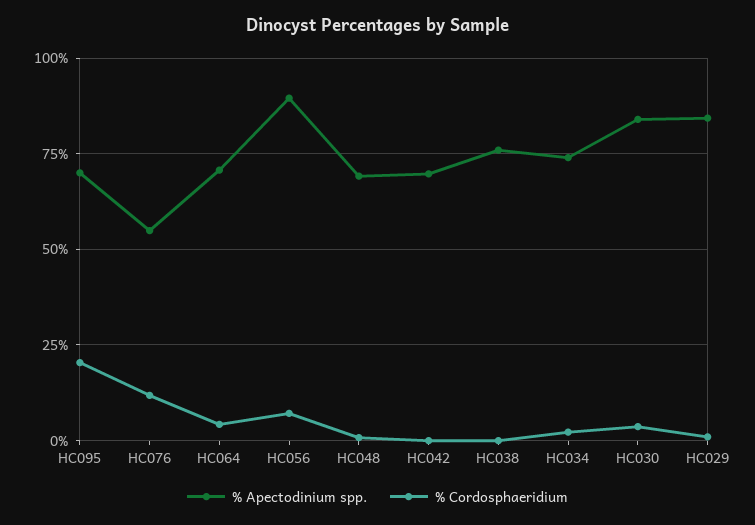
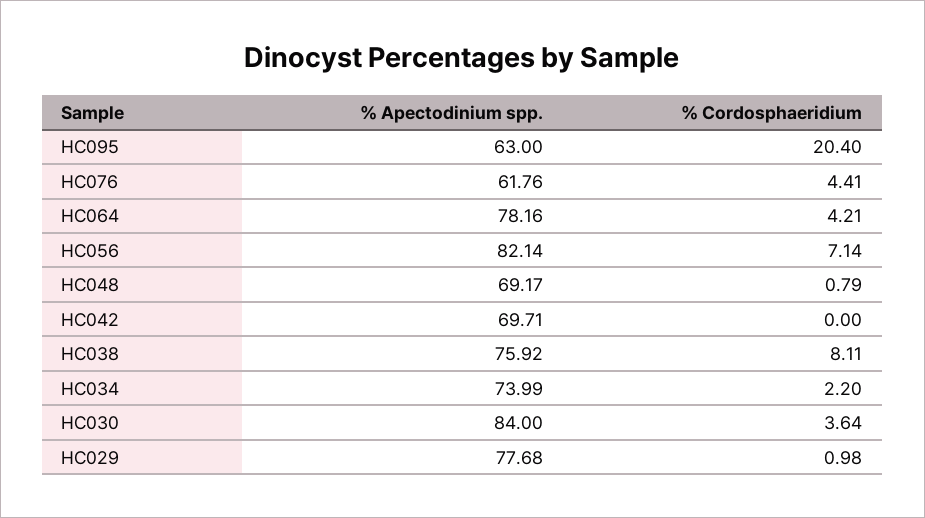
  {
    "% Apectodinium spp.": {
-     "HC095": 70,
+     "HC095": 63,
-     "HC076": 55,
+     "HC076": 61.76,
-     "HC064": 70,
+     "HC064": 78.16,
-     "HC056": 90,
+     "HC056": 82.14,
      "HC048": 69.17,
      "HC042": 69.71,
      "HC038": 75.92,
      "HC034": 73.99,
      "HC030": 84,
-     "HC029": 85
+     "HC029": 77.68
    },
    "% Cordosphaeridium": {
      "HC095": 20.4,
-     "HC076": 12.5,
+     "HC076": 4.41,
      "HC064": 4.21,
      "HC056": 7.14,
      "HC048": 0.79,
      "HC042": 0,
-     "HC038": 0,
+     "HC038": 8.11,
      "HC034": 2.2,
      "HC030": 3.64,
      "HC029": 0.98
    }
  }

